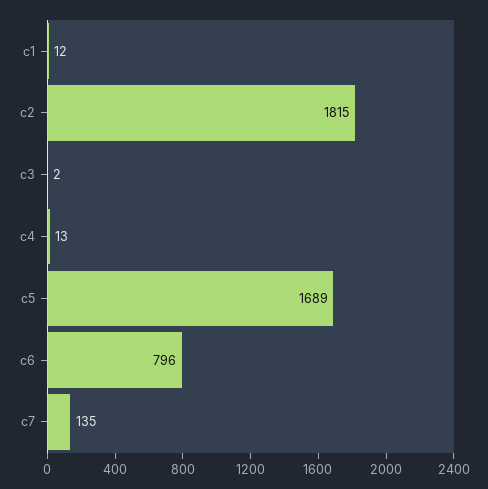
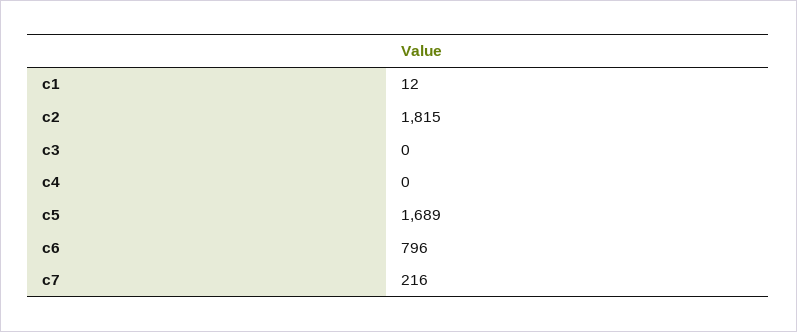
  {
    "c1": 12,
    "c2": 1815,
-   "c3": 2,
+   "c3": 0,
-   "c4": 13,
+   "c4": 0,
    "c5": 1689,
    "c6": 796,
-   "c7": 135
+   "c7": 216
  }

